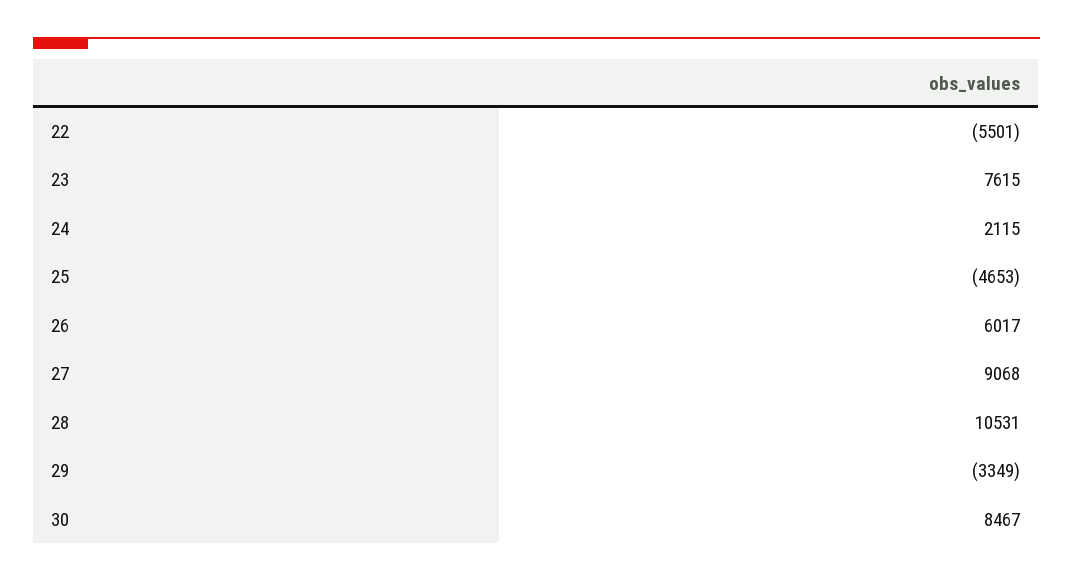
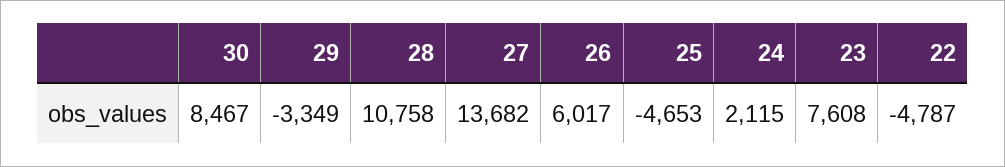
  {
-   "22": -5501,
+   "22": -4787,
-   "23": 7615,
+   "23": 7608,
    "24": 2115,
    "25": -4653,
    "26": 6017,
-   "27": 9068,
+   "27": 13682,
-   "28": 10531,
+   "28": 10758,
    "29": -3349,
    "30": 8467
  }

